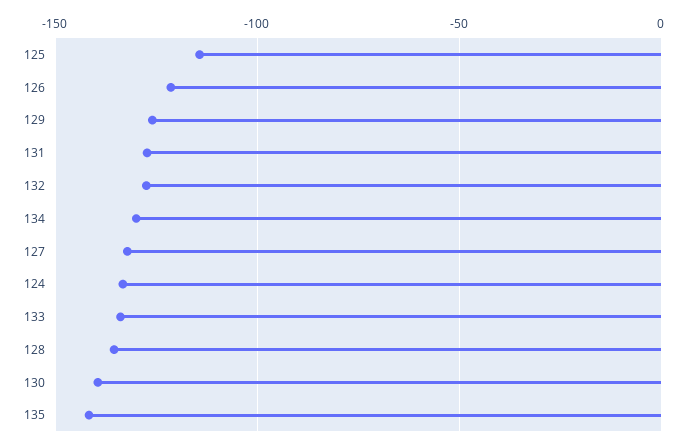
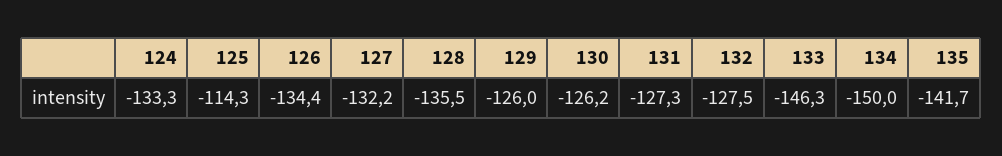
  {
    "125": -114.3,
-   "126": -120,
+   "126": -134.4,
    "129": -126,
    "131": -127.3,
    "132": -127.5,
-   "134": -130,
+   "134": -150,
    "127": -132.2,
    "124": -133.3,
-   "133": -135,
+   "133": -146.3,
    "128": -135.5,
-   "130": -140,
+   "130": -126.2,
    "135": -141.7
  }

